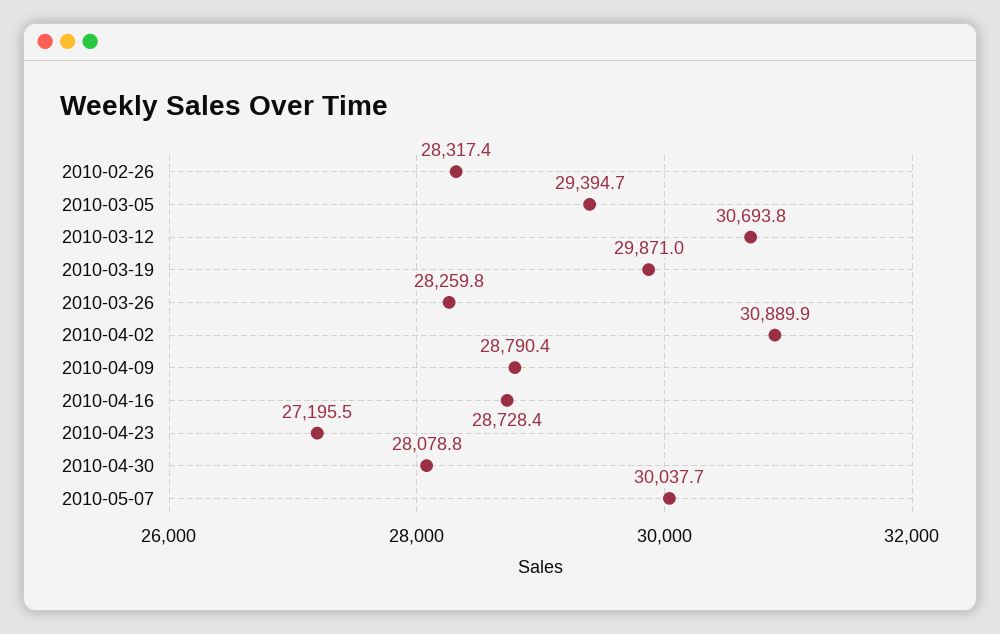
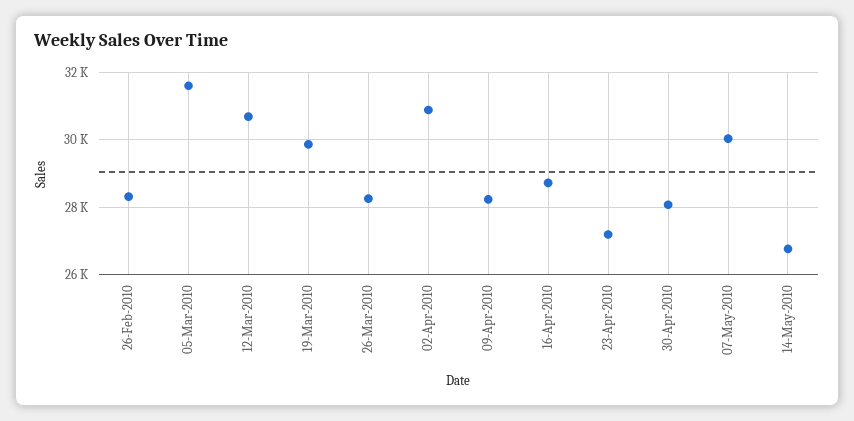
  {
    "2010-02-26": 28317.4,
-   "2010-03-05": 29394.7,
+   "2010-03-05": 31600,
    "2010-03-12": 30693.8,
    "2010-03-19": 29871,
    "2010-03-26": 28259.8,
    "2010-04-02": 30889.9,
-   "2010-04-09": 28790.4,
+   "2010-04-09": 28200,
    "2010-04-16": 28728.4,
    "2010-04-23": 27195.5,
    "2010-04-30": 28078.8,
-   "2010-05-07": 30037.7
+   "2010-05-07": 30037.7,
+   "14-May-2010": 26800
  }

